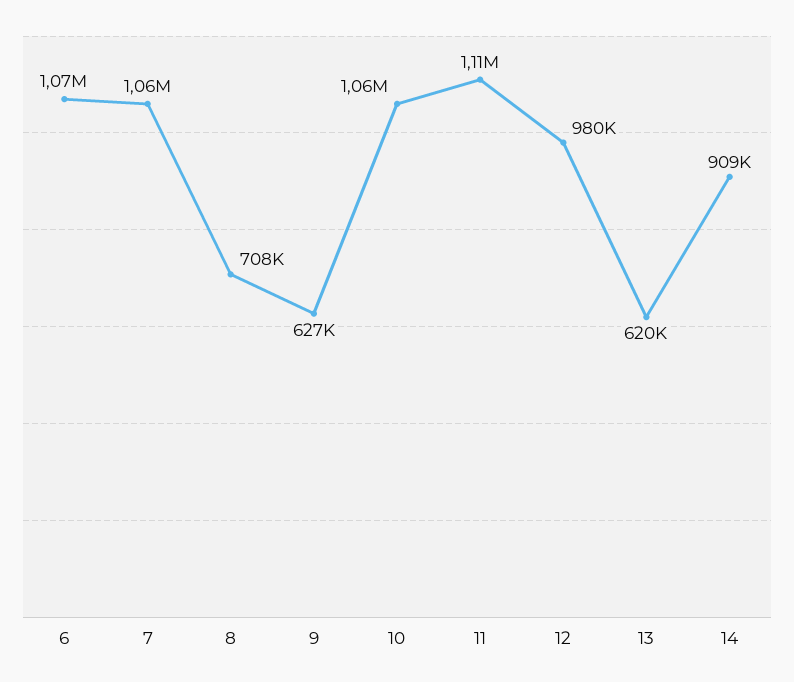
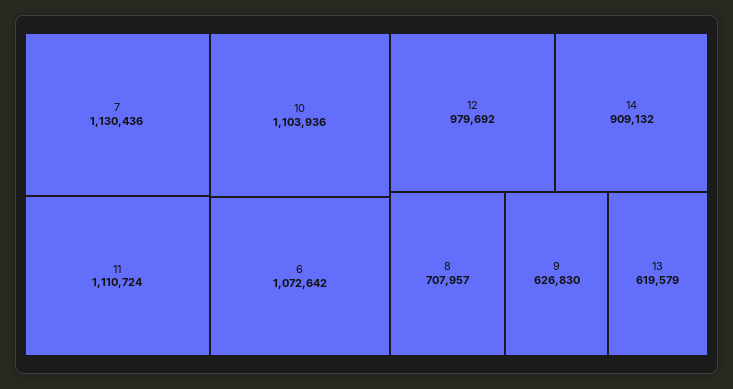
  {
    "6": 1072642,
-   "7": 1060000,
+   "7": 1130436,
    "8": 707957,
    "9": 626830,
-   "10": 1060000,
+   "10": 1103936,
    "11": 1110724,
    "12": 979692,
    "13": 619579,
    "14": 909132
  }

